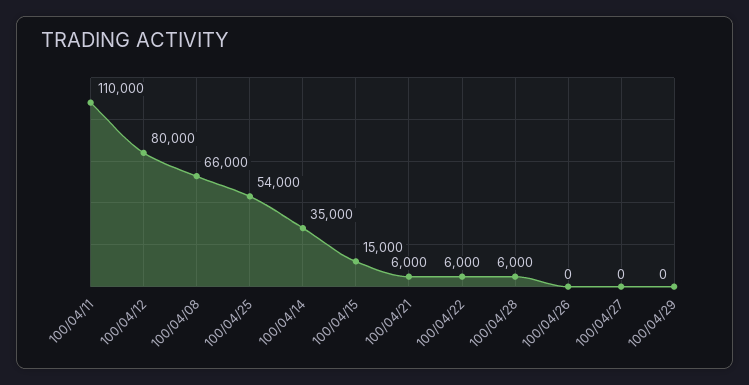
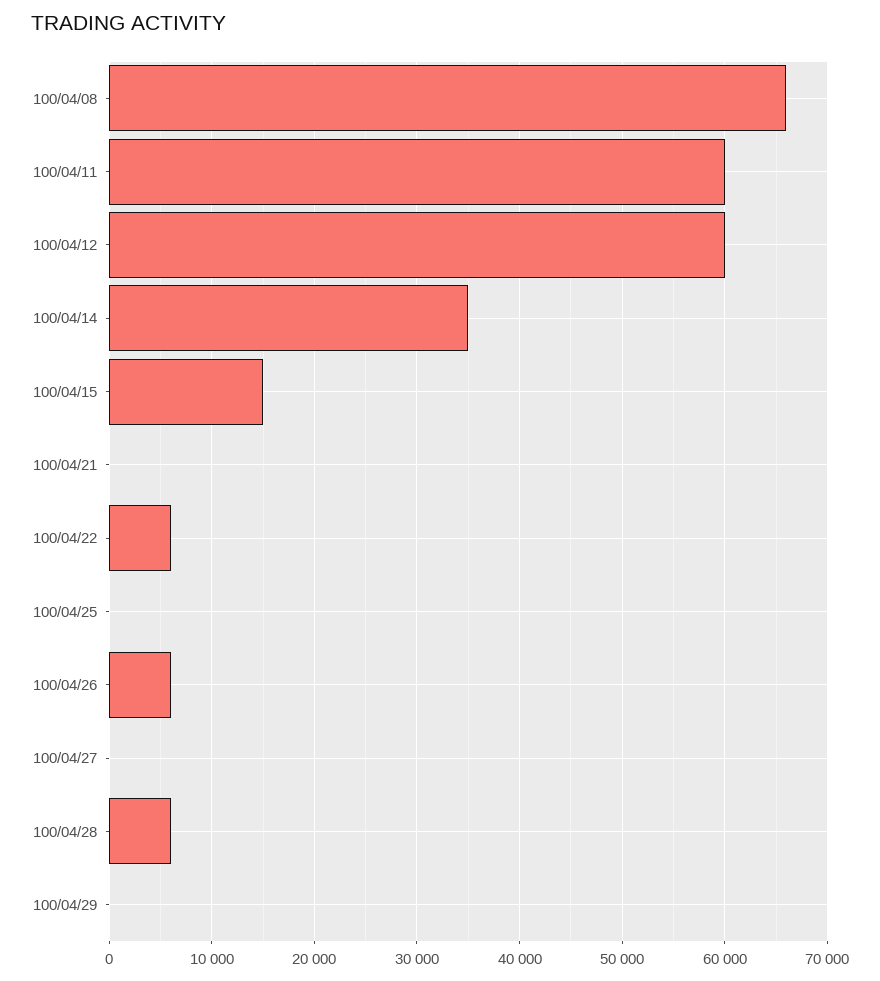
  {
-   "100/04/11": 110000,
+   "100/04/11": 60000,
-   "100/04/12": 80000,
+   "100/04/12": 60000,
    "100/04/08": 66000,
-   "100/04/25": 54000,
+   "100/04/25": 0,
    "100/04/14": 35000,
    "100/04/15": 15000,
-   "100/04/21": 6000,
+   "100/04/21": 0,
    "100/04/22": 6000,
    "100/04/28": 6000,
-   "100/04/26": 0,
+   "100/04/26": 6000,
    "100/04/27": 0,
    "100/04/29": 0
  }

